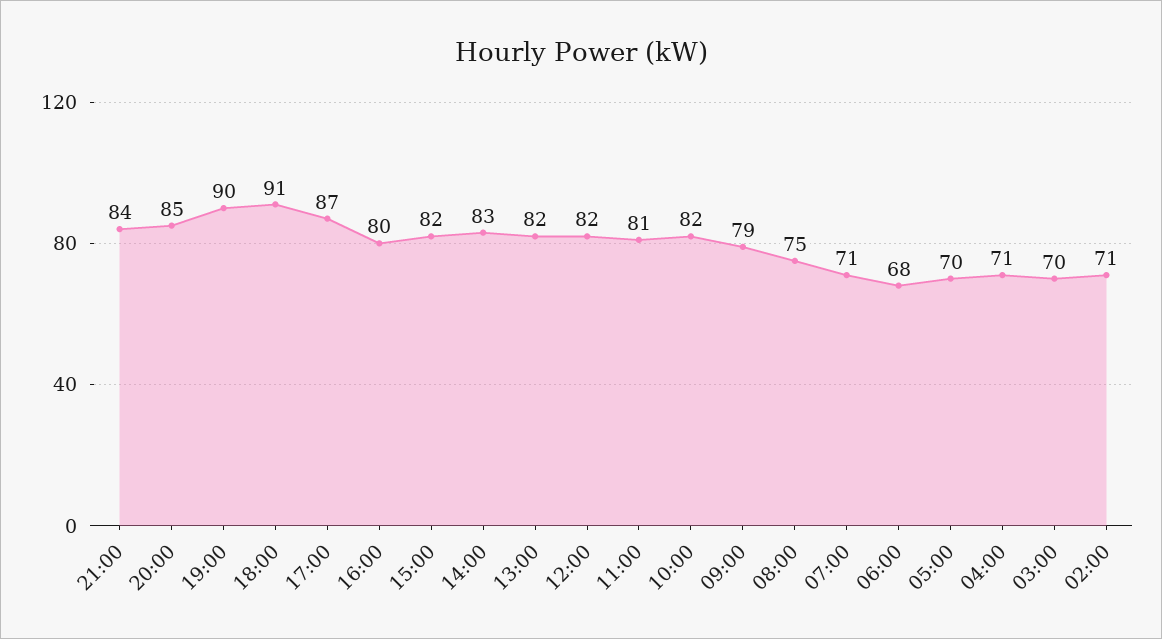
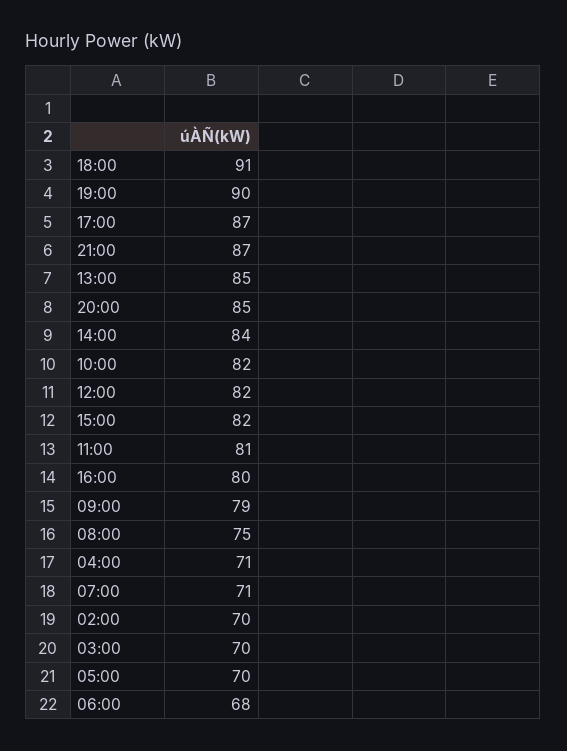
  {
-   "21:00": 84,
+   "21:00": 87,
    "20:00": 85,
    "19:00": 90,
    "18:00": 91,
    "17:00": 87,
    "16:00": 80,
    "15:00": 82,
-   "14:00": 83,
+   "14:00": 84,
-   "13:00": 82,
+   "13:00": 85,
    "12:00": 82,
    "11:00": 81,
    "10:00": 82,
    "09:00": 79,
    "08:00": 75,
    "07:00": 71,
    "06:00": 68,
    "05:00": 70,
    "04:00": 71,
    "03:00": 70,
-   "02:00": 71
+   "02:00": 70
  }

